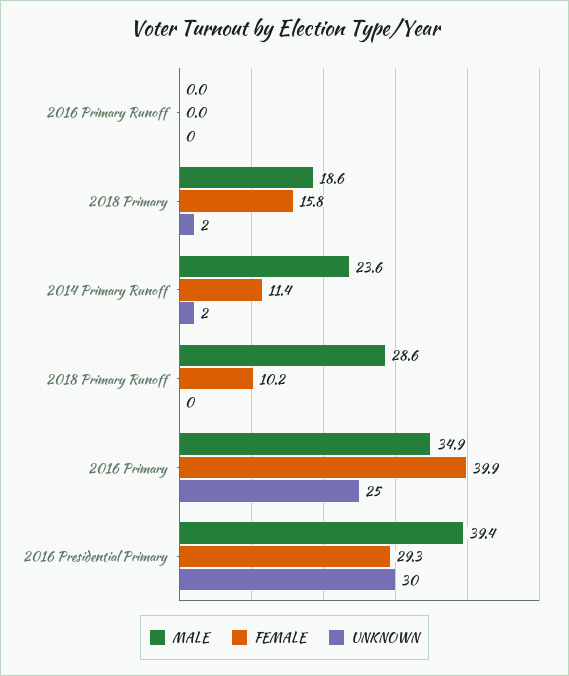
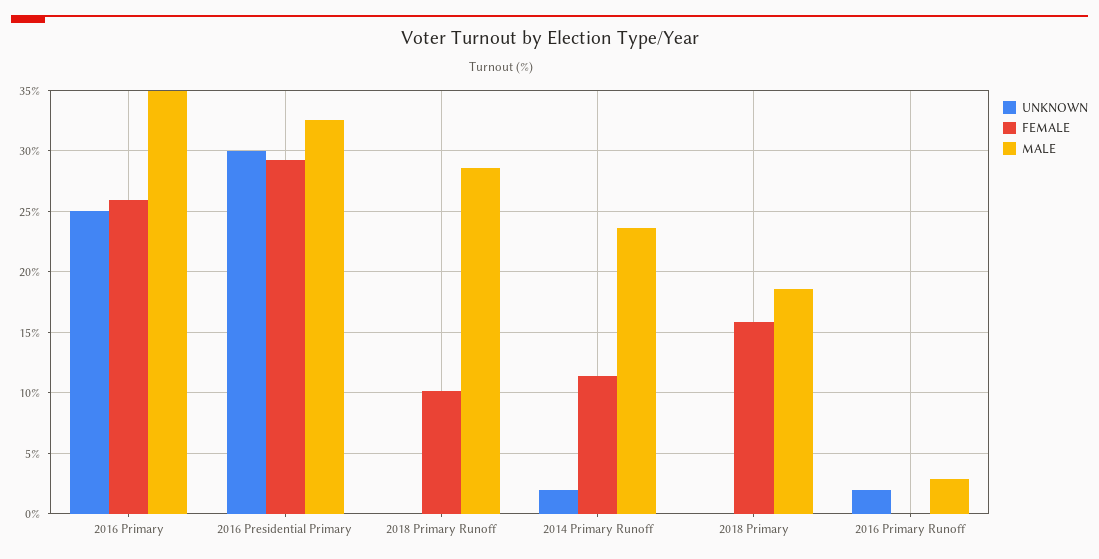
  {
    "MALE": {
-     "2016 Primary Runoff": 0,
+     "2016 Primary Runoff": 3,
      "2018 Primary": 18.6,
      "2014 Primary Runoff": 23.6,
      "2018 Primary Runoff": 28.6,
      "2016 Primary": 34.9,
-     "2016 Presidential Primary": 39.4
+     "2016 Presidential Primary": 32.5
    },
    "FEMALE": {
      "2016 Primary Runoff": 0,
      "2018 Primary": 15.8,
      "2014 Primary Runoff": 11.4,
      "2018 Primary Runoff": 10.2,
-     "2016 Primary": 39.9,
+     "2016 Primary": 26,
      "2016 Presidential Primary": 29.3
    },
    "UNKNOWN": {
-     "2016 Primary Runoff": 0,
+     "2016 Primary Runoff": 2,
-     "2018 Primary": 2,
+     "2018 Primary": 0,
      "2014 Primary Runoff": 2,
      "2018 Primary Runoff": 0,
      "2016 Primary": 25,
      "2016 Presidential Primary": 30
    }
  }

